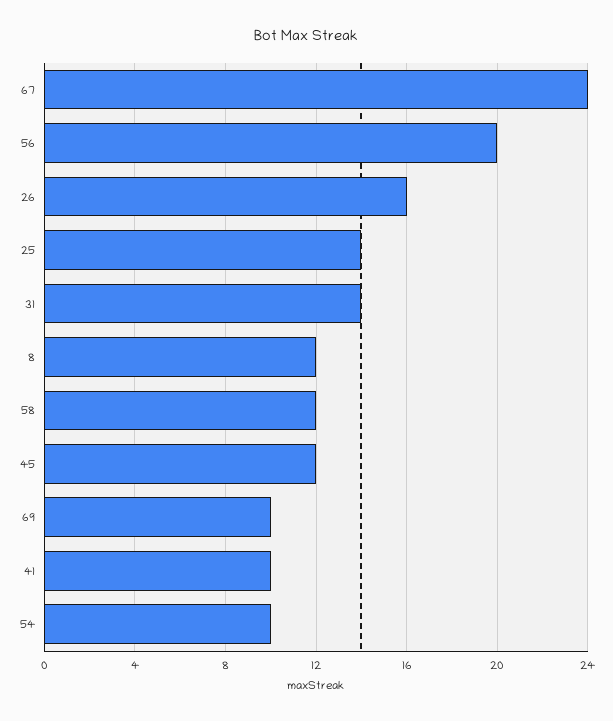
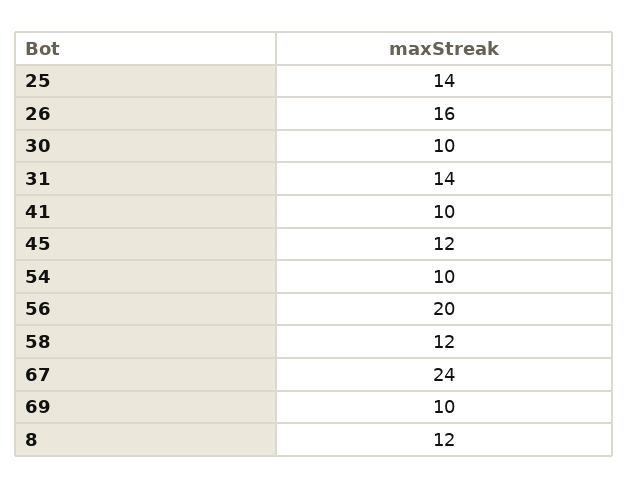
  {
    "67": 24,
    "56": 20,
    "26": 16,
    "25": 14,
    "31": 14,
    "8": 12,
    "58": 12,
    "45": 12,
    "69": 10,
    "41": 10,
-   "54": 10
+   "54": 10,
+   "30": 10
  }

